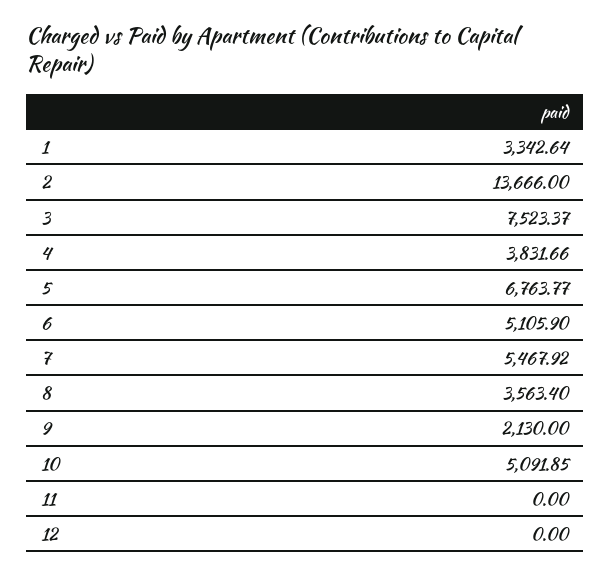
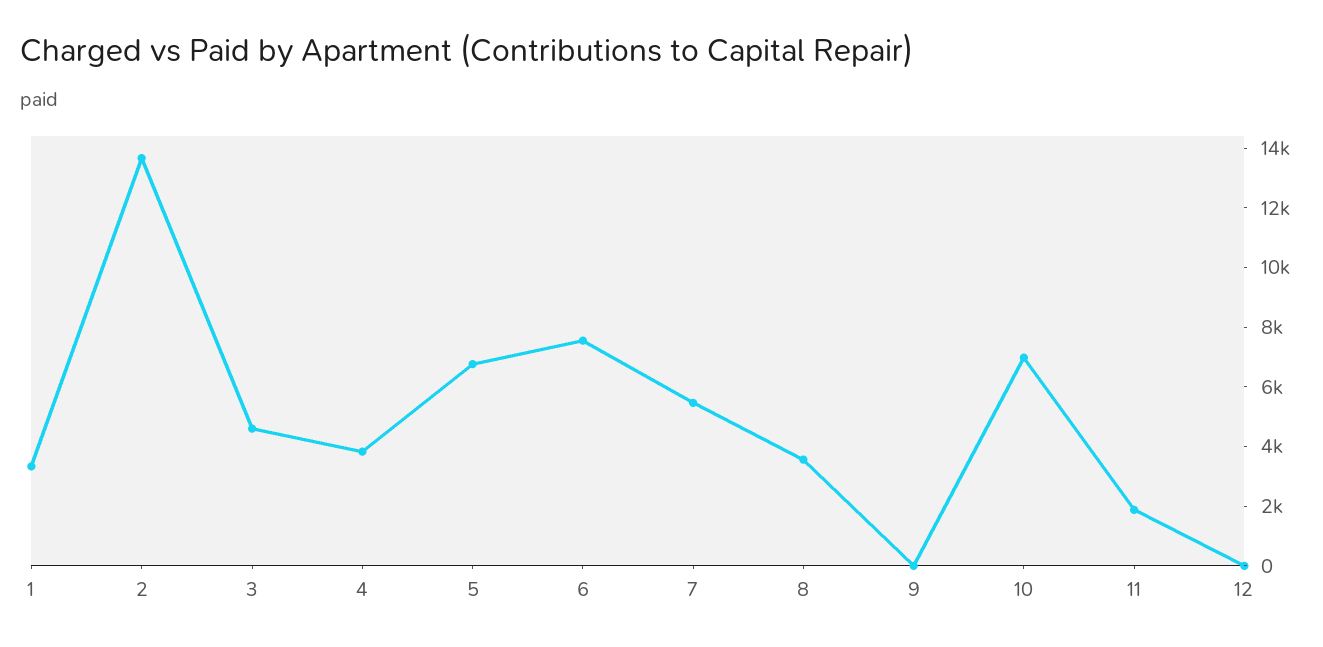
  {
    "1": 3342.64,
    "2": 13666,
-   "3": 7523.37,
+   "3": 4500,
    "4": 3831.66,
    "5": 6763.77,
-   "6": 5105.9,
+   "6": 7500,
    "7": 5467.92,
    "8": 3563.4,
-   "9": 2130,
+   "9": 0,
-   "10": 5091.85,
+   "10": 7000,
-   "11": 0,
+   "11": 2000,
    "12": 0
  }

